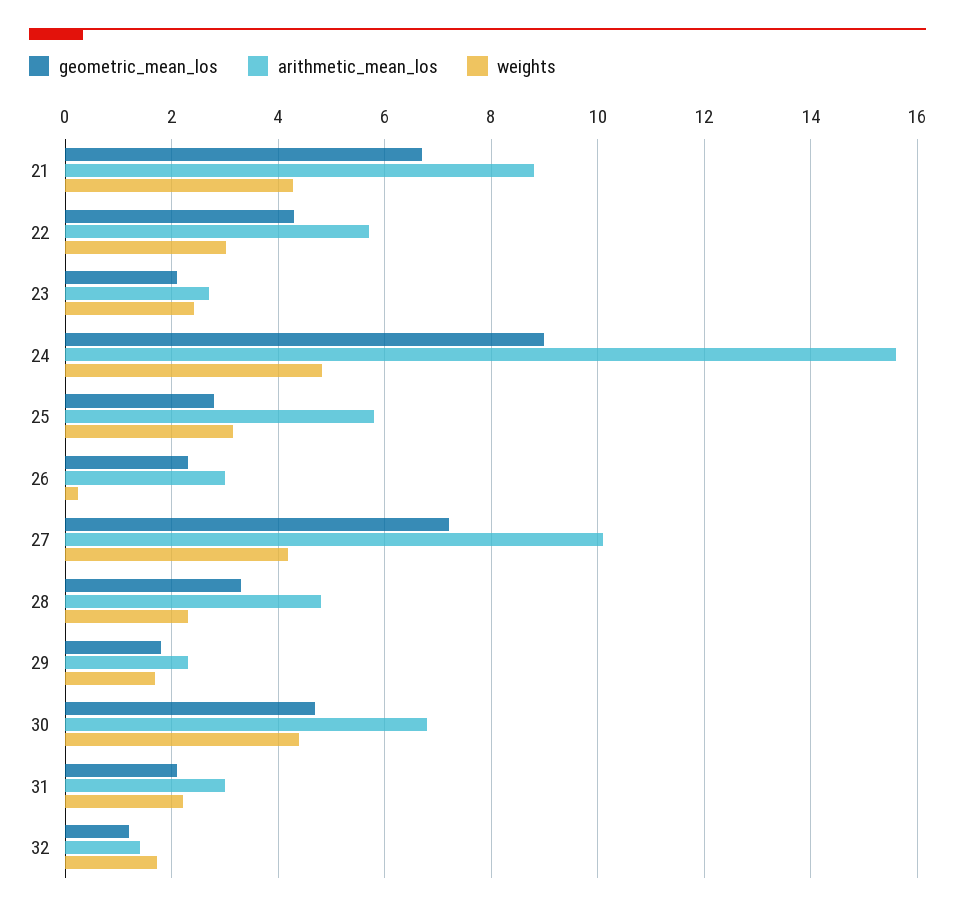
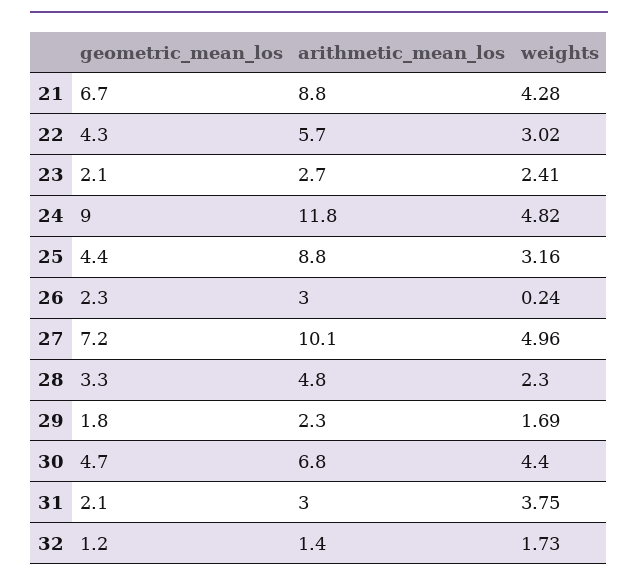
  {
    "geometric_mean_los": {
      "21": 6.7,
      "22": 4.3,
      "23": 2.1,
      "24": 9,
-     "25": 2.8,
+     "25": 4.4,
      "26": 2.3,
      "27": 7.2,
      "28": 3.3,
      "29": 1.8,
      "30": 4.7,
      "31": 2.1,
      "32": 1.2
    },
    "arithmetic_mean_los": {
      "21": 8.8,
      "22": 5.7,
      "23": 2.7,
-     "24": 15.6,
+     "24": 11.8,
-     "25": 5.8,
+     "25": 8.8,
      "26": 3,
      "27": 10.1,
      "28": 4.8,
      "29": 2.3,
      "30": 6.8,
      "31": 3,
      "32": 1.4
    },
    "weights": {
      "21": 4.28,
      "22": 3.02,
      "23": 2.41,
      "24": 4.82,
      "25": 3.16,
      "26": 0.24,
-     "27": 4.2,
+     "27": 4.96,
      "28": 2.3,
      "29": 1.69,
      "30": 4.4,
-     "31": 2.2,
+     "31": 3.75,
      "32": 1.73
    }
  }

